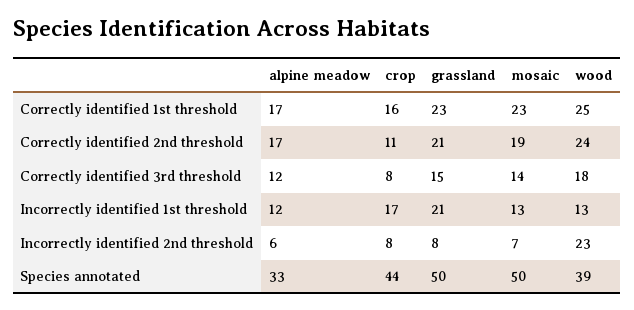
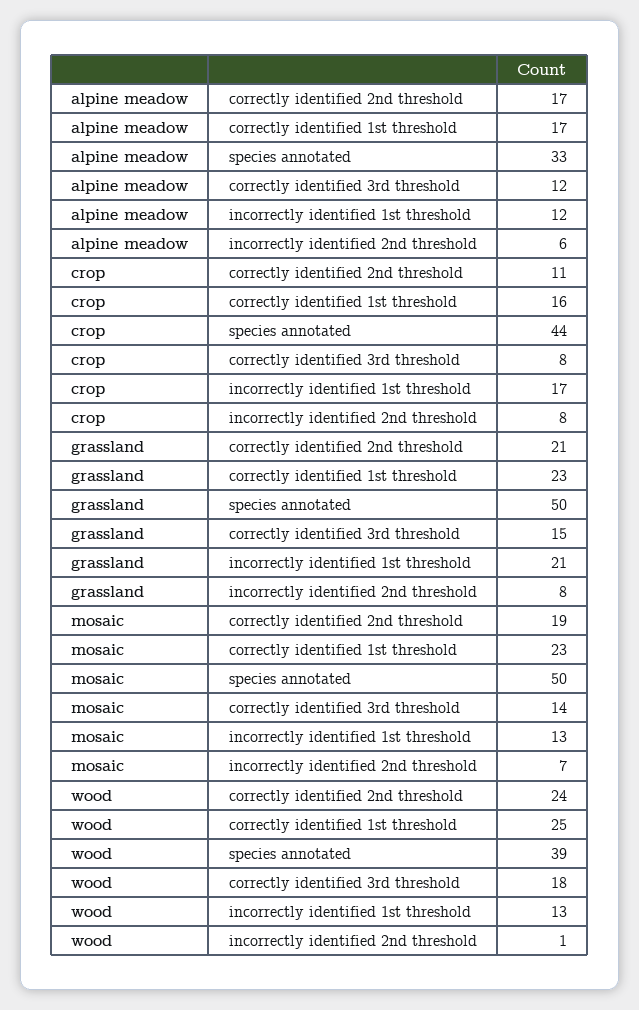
  {
    "alpine meadow": {
      "Correctly identified 1st threshold": 17,
      "Correctly identified 2nd threshold": 17,
      "Correctly identified 3rd threshold": 12,
      "Incorrectly identified 1st threshold": 12,
      "Incorrectly identified 2nd threshold": 6,
      "Species annotated": 33
    },
    "crop": {
      "Correctly identified 1st threshold": 16,
      "Correctly identified 2nd threshold": 11,
      "Correctly identified 3rd threshold": 8,
      "Incorrectly identified 1st threshold": 17,
      "Incorrectly identified 2nd threshold": 8,
      "Species annotated": 44
    },
    "grassland": {
      "Correctly identified 1st threshold": 23,
      "Correctly identified 2nd threshold": 21,
      "Correctly identified 3rd threshold": 15,
      "Incorrectly identified 1st threshold": 21,
      "Incorrectly identified 2nd threshold": 8,
      "Species annotated": 50
    },
    "mosaic": {
      "Correctly identified 1st threshold": 23,
      "Correctly identified 2nd threshold": 19,
      "Correctly identified 3rd threshold": 14,
      "Incorrectly identified 1st threshold": 13,
      "Incorrectly identified 2nd threshold": 7,
      "Species annotated": 50
    },
    "wood": {
      "Correctly identified 1st threshold": 25,
      "Correctly identified 2nd threshold": 24,
      "Correctly identified 3rd threshold": 18,
      "Incorrectly identified 1st threshold": 13,
-     "Incorrectly identified 2nd threshold": 23,
+     "Incorrectly identified 2nd threshold": 1,
      "Species annotated": 39
    }
  }

